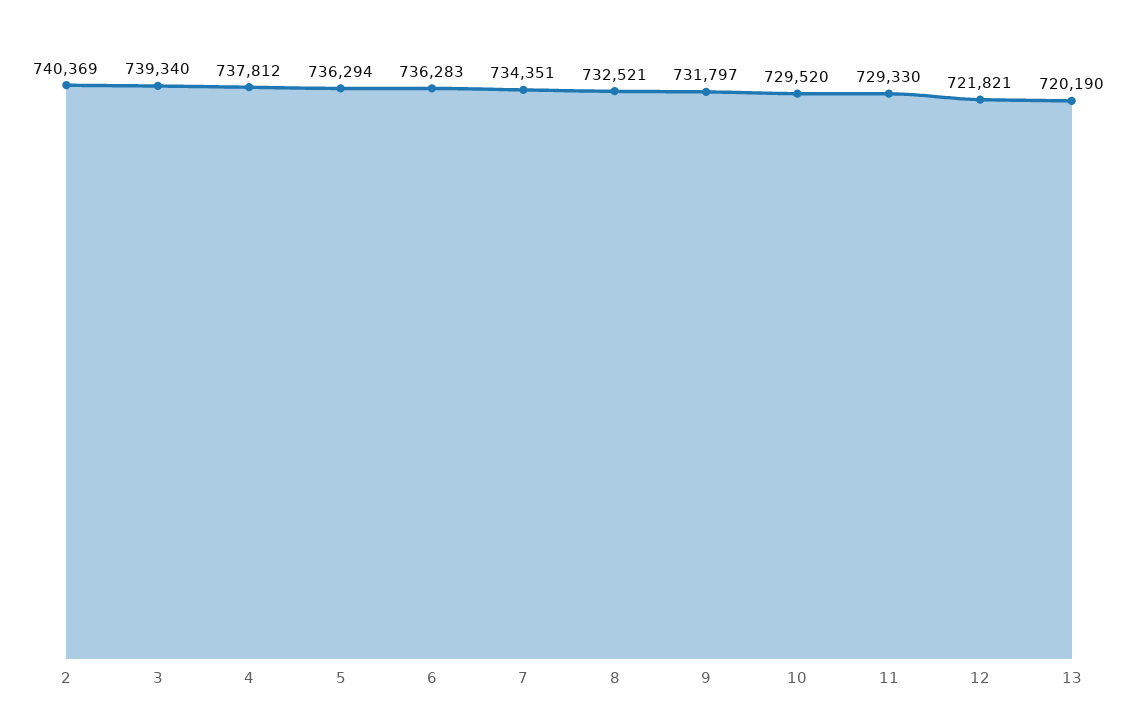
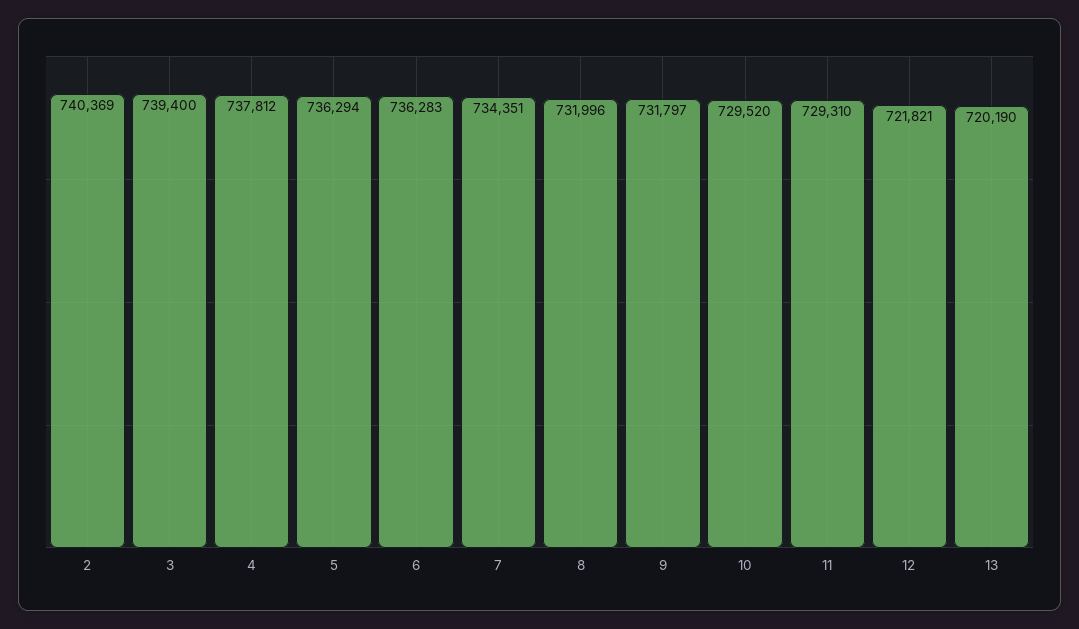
  {
    "2": 740369,
-   "3": 739340,
+   "3": 739400,
    "4": 737812,
    "5": 736294,
    "6": 736283,
    "7": 734351,
-   "8": 732521,
+   "8": 731996,
    "9": 731797,
    "10": 729520,
-   "11": 729330,
+   "11": 729310,
    "12": 721821,
    "13": 720190
  }

